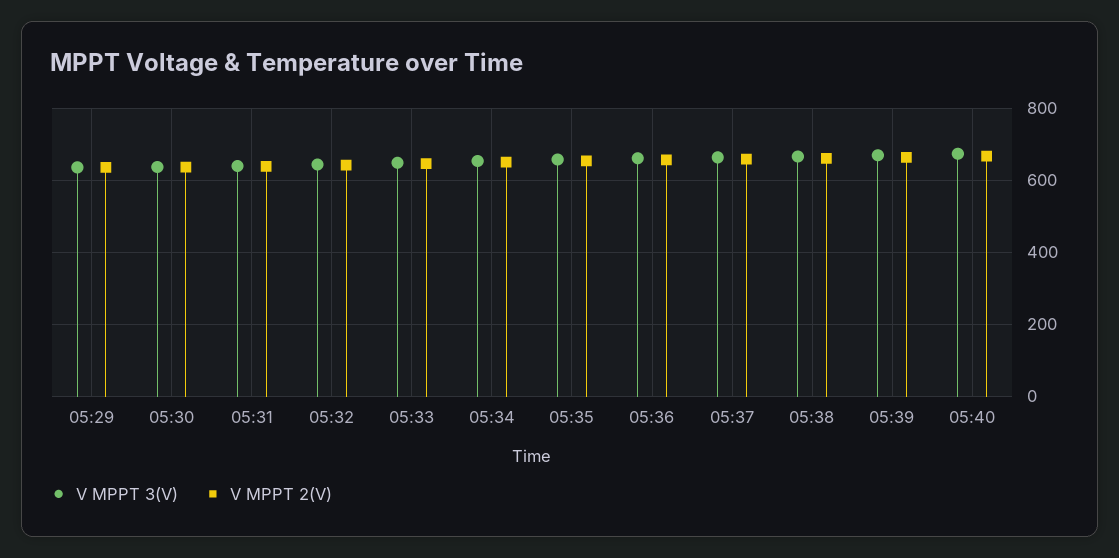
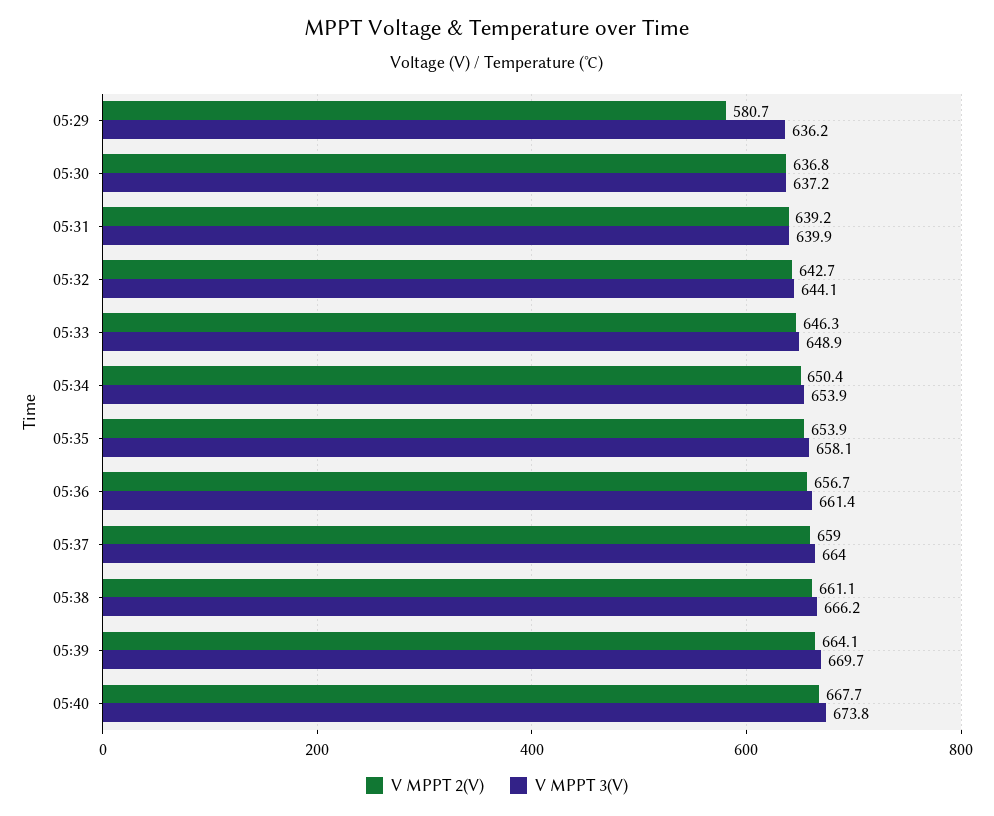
  {
    "V MPPT 3(V)": {
      "05:29": 636.2,
      "05:30": 637.2,
      "05:31": 639.9,
      "05:32": 644.1,
      "05:33": 648.9,
      "05:34": 653.9,
      "05:35": 658.1,
      "05:36": 661.4,
      "05:37": 664,
      "05:38": 666.2,
      "05:39": 669.7,
      "05:40": 673.8
    },
    "V MPPT 2(V)": {
-     "05:29": 640,
+     "05:29": 580.7,
      "05:30": 636.8,
      "05:31": 639.2,
      "05:32": 642.7,
      "05:33": 646.3,
      "05:34": 650.4,
      "05:35": 653.9,
      "05:36": 656.7,
      "05:37": 659,
      "05:38": 661.1,
      "05:39": 664.1,
      "05:40": 667.7
    }
  }

